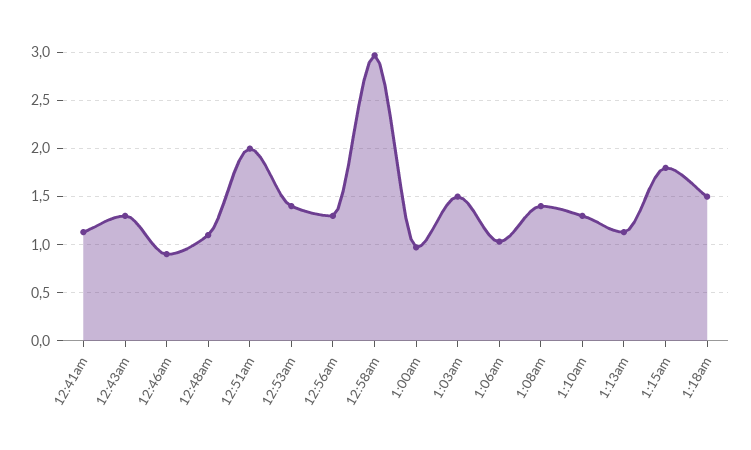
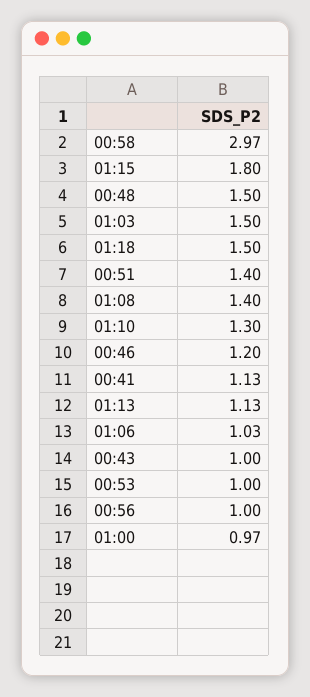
  {
    "12:41am": 1.13,
-   "12:43am": 1.3,
+   "12:43am": 1,
-   "12:46am": 0.9,
+   "12:46am": 1.2,
-   "12:48am": 1.1,
+   "12:48am": 1.5,
-   "12:51am": 2,
+   "12:51am": 1.4,
-   "12:53am": 1.4,
+   "12:53am": 1,
-   "12:56am": 1.3,
+   "12:56am": 1,
    "12:58am": 2.97,
    "1:00am": 0.97,
    "1:03am": 1.5,
    "1:06am": 1.03,
    "1:08am": 1.4,
    "1:10am": 1.3,
    "1:13am": 1.13,
    "1:15am": 1.8,
    "1:18am": 1.5
  }

